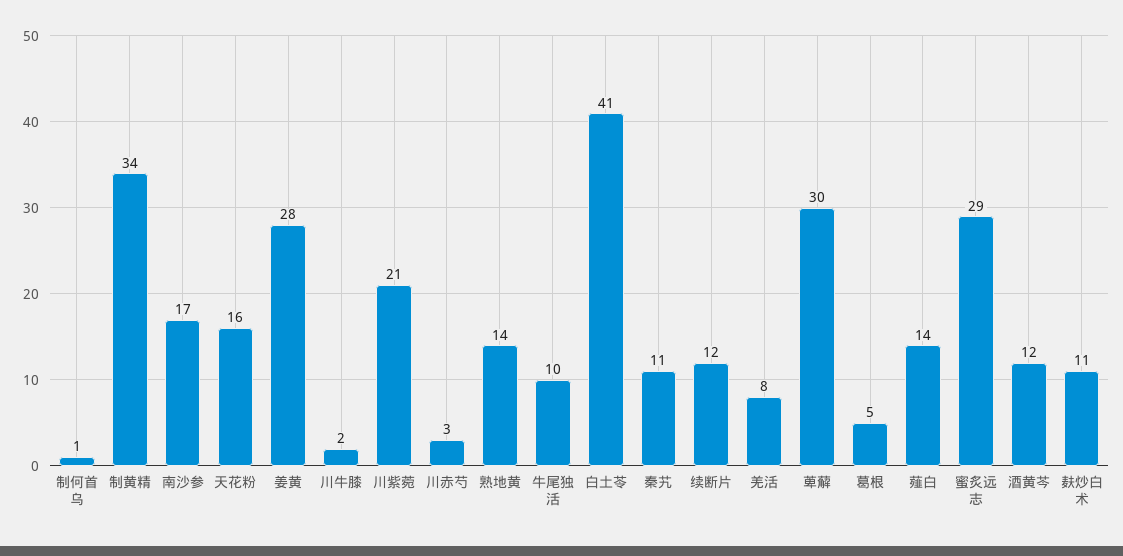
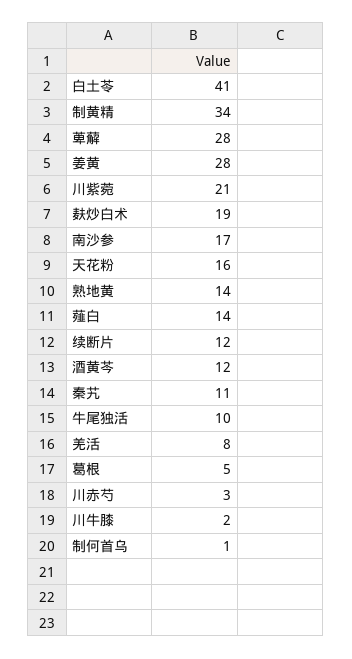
  {
    "制何首乌": 1,
    "制黄精": 34,
    "南沙参": 17,
    "天花粉": 16,
    "姜黄": 28,
    "川牛膝": 2,
    "川紫菀": 21,
    "川赤芍": 3,
    "熟地黄": 14,
    "牛尾独活": 10,
    "白土苓": 41,
    "秦艽": 11,
    "续断片": 12,
    "羌活": 8,
-   "萆薢": 30,
+   "萆薢": 28,
    "葛根": 5,
    "薤白": 14,
-   "蜜炙远志": 29,
    "酒黄芩": 12,
-   "麸炒白术": 11
+   "麸炒白术": 19
  }

